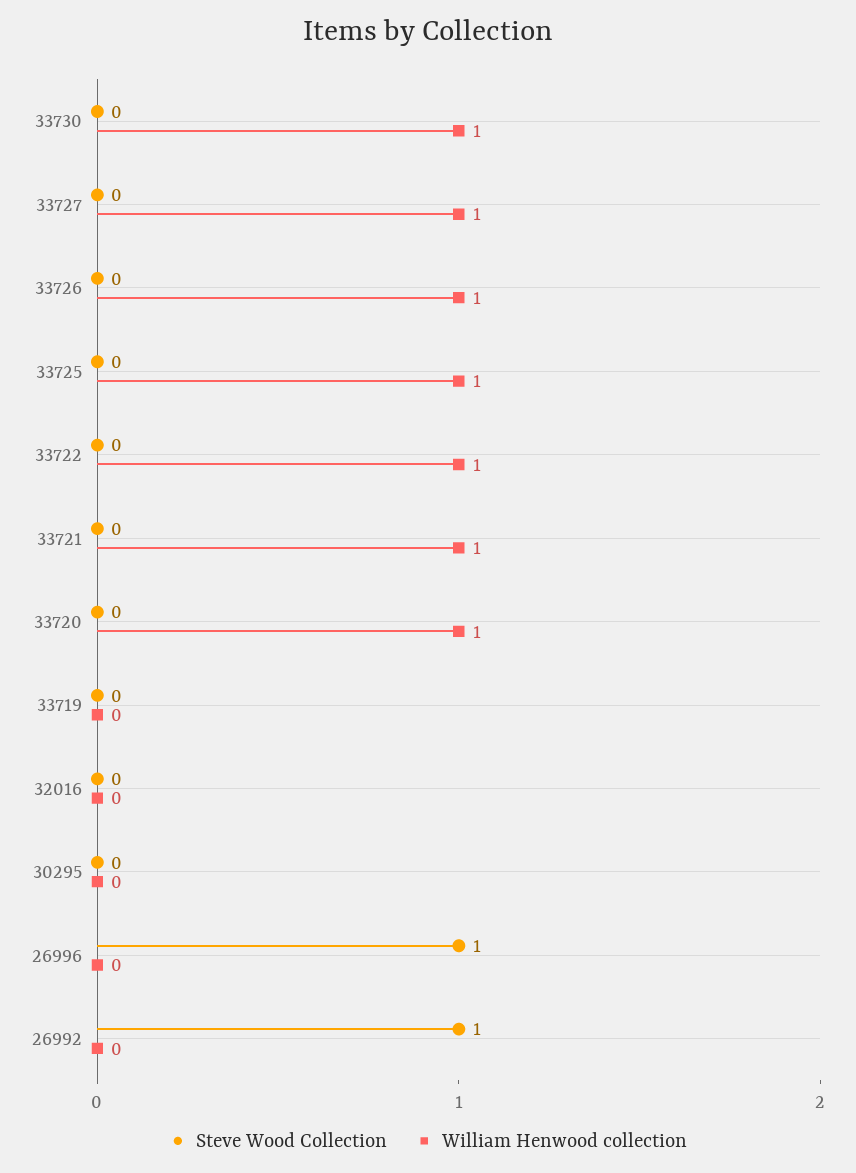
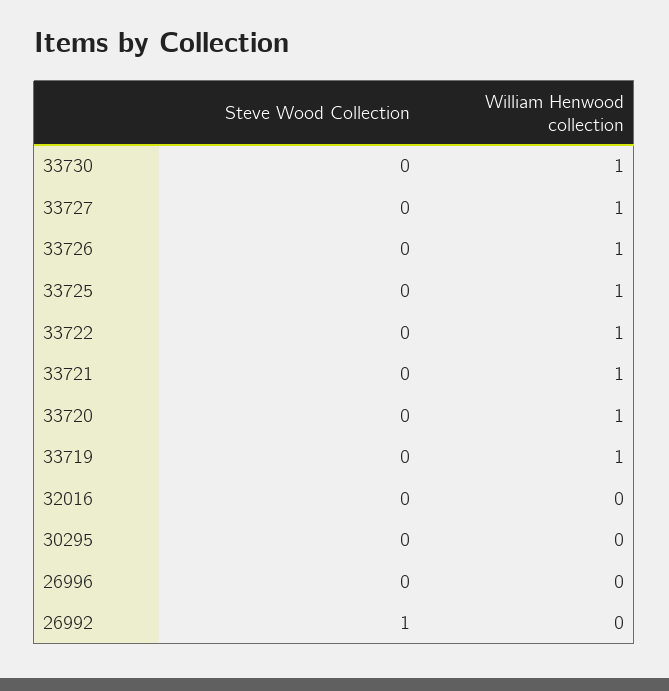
  {
    "Steve Wood Collection": {
      "33730": 0,
      "33727": 0,
      "33726": 0,
      "33725": 0,
      "33722": 0,
      "33721": 0,
      "33720": 0,
      "33719": 0,
      "32016": 0,
      "30295": 0,
-     "26996": 1,
+     "26996": 0,
      "26992": 1
    },
    "William Henwood collection": {
      "33730": 1,
      "33727": 1,
      "33726": 1,
      "33725": 1,
      "33722": 1,
      "33721": 1,
      "33720": 1,
-     "33719": 0,
+     "33719": 1,
      "32016": 0,
      "30295": 0,
      "26996": 0,
      "26992": 0
    }
  }

